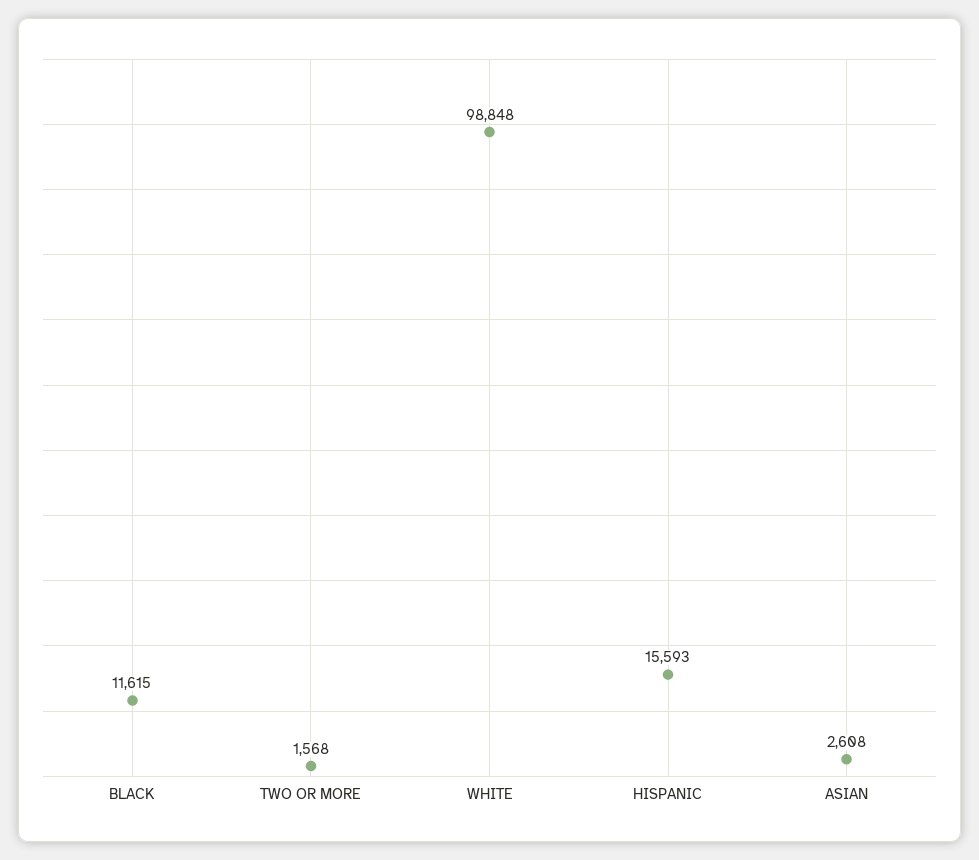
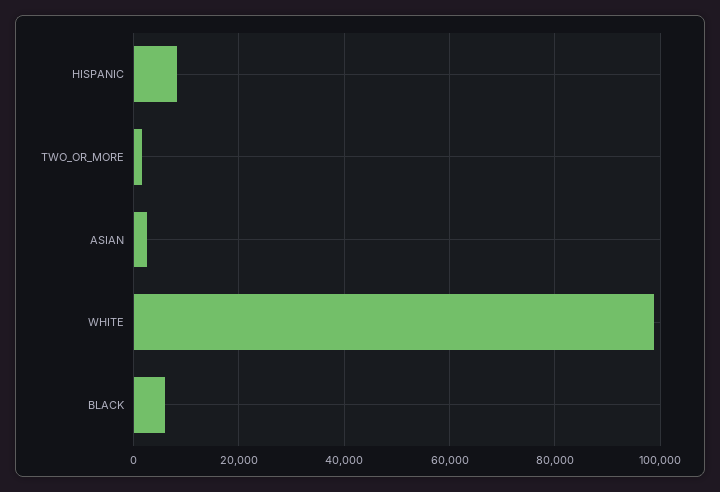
  {
-   "BLACK": 11615,
+   "BLACK": 6000,
    "TWO OR MORE": 1568,
    "WHITE": 98848,
-   "HISPANIC": 15593,
+   "HISPANIC": 8000,
    "ASIAN": 2608
  }

